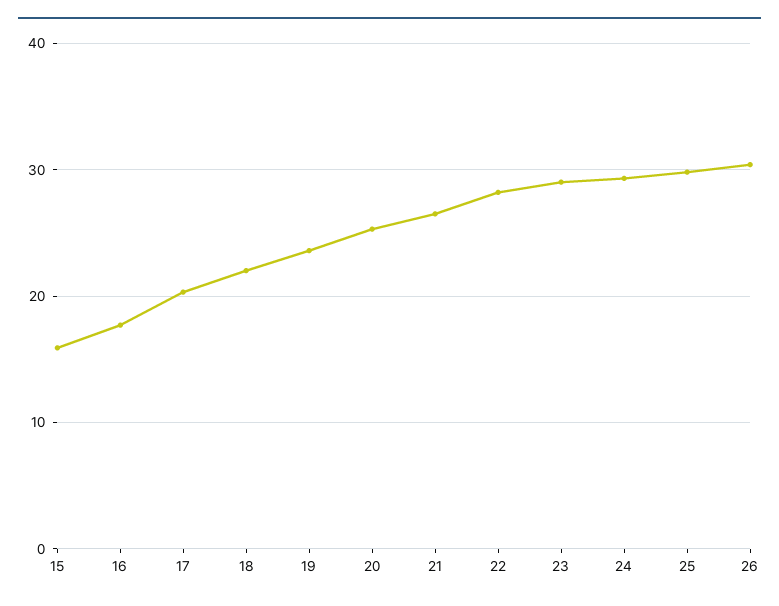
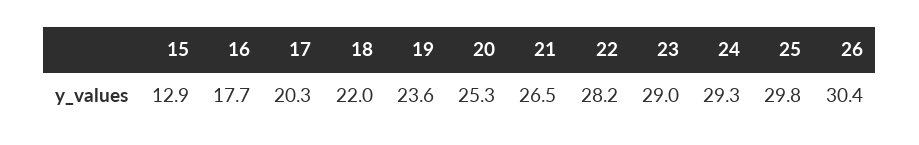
  {
-   "15": 16,
+   "15": 12.9,
    "16": 17.7,
    "17": 20.3,
    "18": 22,
    "19": 23.6,
    "20": 25.3,
    "21": 26.5,
    "22": 28.2,
    "23": 29,
    "24": 29.3,
    "25": 29.8,
    "26": 30.4
  }

